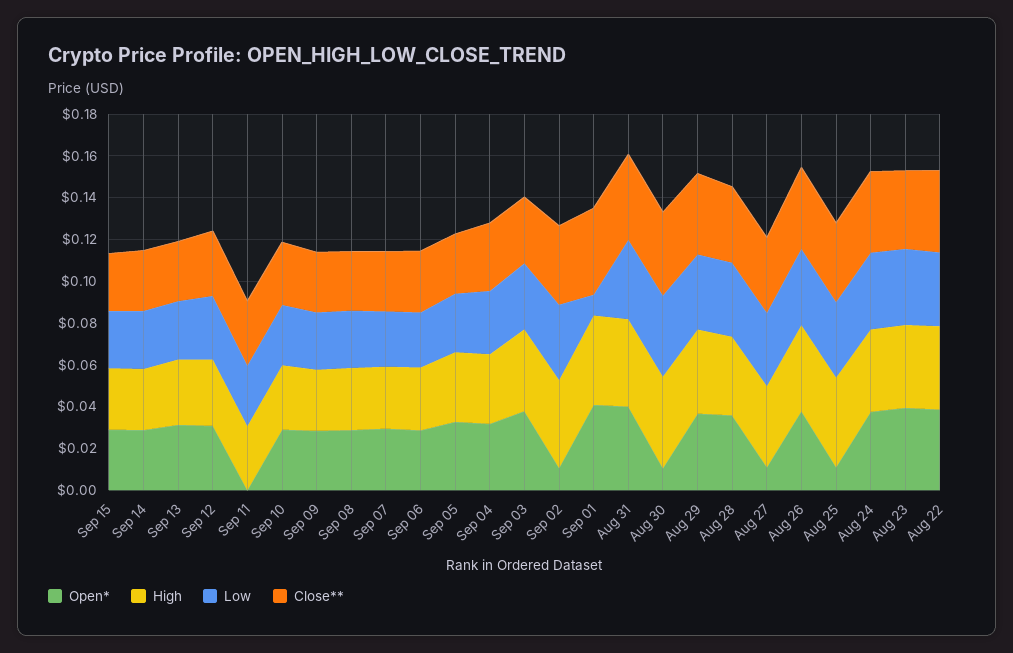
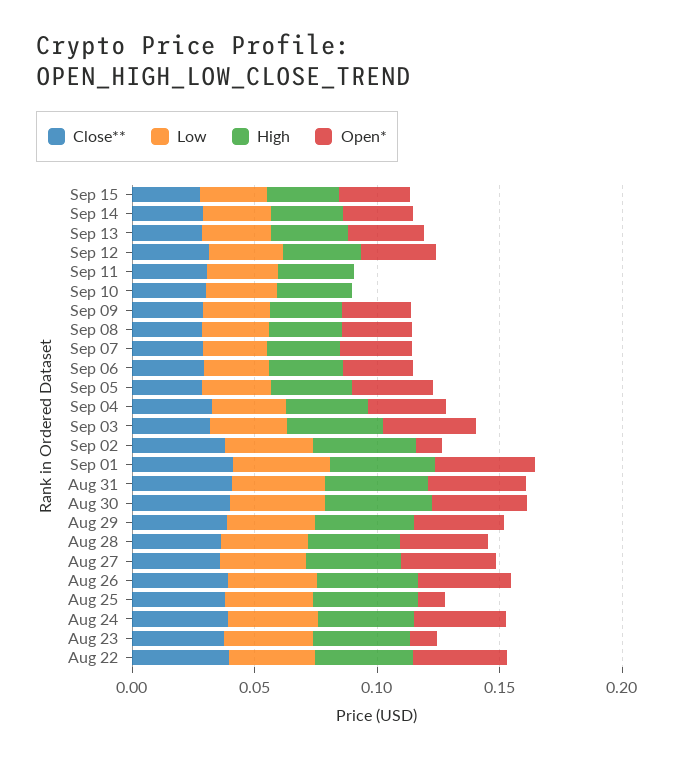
  {
    "Open*": {
      "Sep 15": 0.03,
      "Sep 14": 0.03,
      "Sep 13": 0.03,
      "Sep 12": 0.03,
      "Sep 11": 0,
-     "Sep 10": 0.03,
+     "Sep 10": 0,
      "Sep 09": 0.03,
      "Sep 08": 0.03,
      "Sep 07": 0.03,
      "Sep 06": 0.03,
      "Sep 05": 0.035,
      "Sep 04": 0.03,
      "Sep 03": 0.04,
      "Sep 02": 0.01,
      "Sep 01": 0.04,
      "Aug 31": 0.04,
-     "Aug 30": 0.01,
+     "Aug 30": 0.04,
      "Aug 29": 0.035,
      "Aug 28": 0.035,
-     "Aug 27": 0.01,
+     "Aug 27": 0.04,
      "Aug 26": 0.04,
      "Aug 25": 0.01,
      "Aug 24": 0.035,
-     "Aug 23": 0.04,
+     "Aug 23": 0.01,
      "Aug 22": 0.04
    },
    "High": {
      "Sep 15": 0.03,
      "Sep 14": 0.03,
      "Sep 13": 0.03,
      "Sep 12": 0.03,
      "Sep 11": 0.03,
      "Sep 10": 0.03,
      "Sep 09": 0.03,
      "Sep 08": 0.03,
      "Sep 07": 0.03,
      "Sep 06": 0.03,
      "Sep 05": 0.035,
      "Sep 04": 0.035,
      "Sep 03": 0.04,
      "Sep 02": 0.04,
      "Sep 01": 0.045,
      "Aug 31": 0.04,
      "Aug 30": 0.045,
      "Aug 29": 0.04,
      "Aug 28": 0.04,
      "Aug 27": 0.04,
      "Aug 26": 0.04,
      "Aug 25": 0.045,
      "Aug 24": 0.04,
      "Aug 23": 0.04,
      "Aug 22": 0.04
    },
    "Low": {
      "Sep 15": 0.025,
      "Sep 14": 0.03,
      "Sep 13": 0.03,
      "Sep 12": 0.03,
      "Sep 11": 0.03,
      "Sep 10": 0.03,
      "Sep 09": 0.025,
      "Sep 08": 0.025,
      "Sep 07": 0.025,
      "Sep 06": 0.025,
      "Sep 05": 0.03,
      "Sep 04": 0.03,
      "Sep 03": 0.03,
      "Sep 02": 0.035,
-     "Sep 01": 0.01,
+     "Sep 01": 0.04,
      "Aug 31": 0.04,
      "Aug 30": 0.04,
      "Aug 29": 0.035,
      "Aug 28": 0.035,
      "Aug 27": 0.035,
      "Aug 26": 0.035,
      "Aug 25": 0.035,
      "Aug 24": 0.035,
      "Aug 23": 0.035,
      "Aug 22": 0.035
    },
    "Close**": {
      "Sep 15": 0.03,
      "Sep 14": 0.03,
      "Sep 13": 0.03,
      "Sep 12": 0.03,
      "Sep 11": 0.03,
      "Sep 10": 0.03,
      "Sep 09": 0.03,
      "Sep 08": 0.03,
      "Sep 07": 0.03,
      "Sep 06": 0.03,
      "Sep 05": 0.03,
      "Sep 04": 0.035,
      "Sep 03": 0.03,
      "Sep 02": 0.04,
      "Sep 01": 0.04,
      "Aug 31": 0.04,
      "Aug 30": 0.04,
      "Aug 29": 0.04,
      "Aug 28": 0.035,
      "Aug 27": 0.035,
      "Aug 26": 0.04,
      "Aug 25": 0.04,
      "Aug 24": 0.04,
      "Aug 23": 0.035,
      "Aug 22": 0.04
    }
  }

